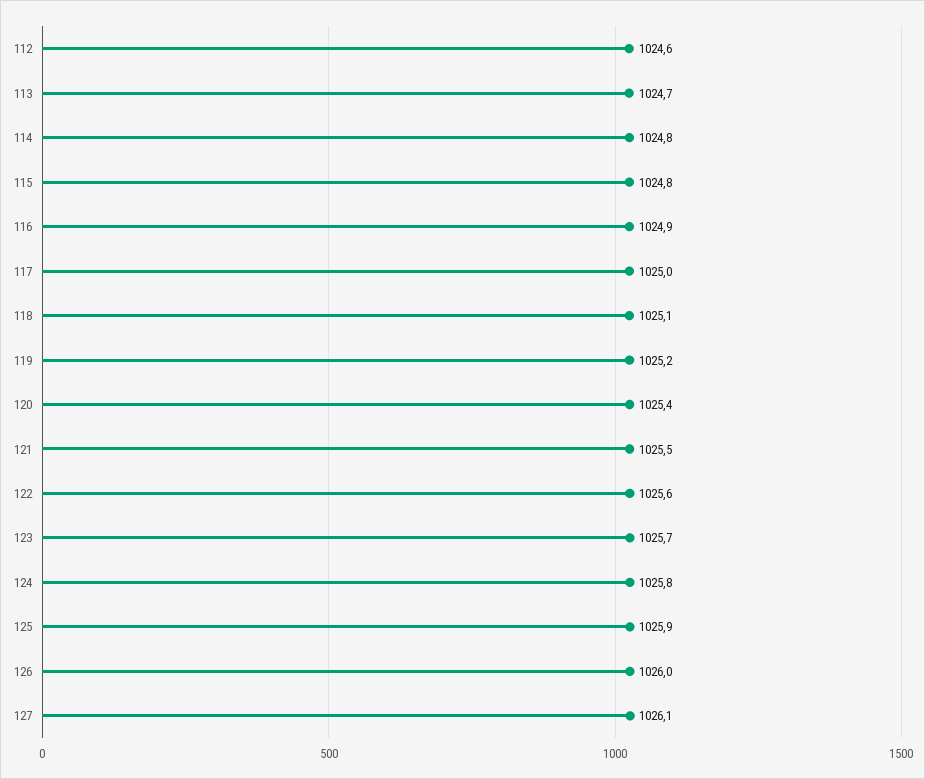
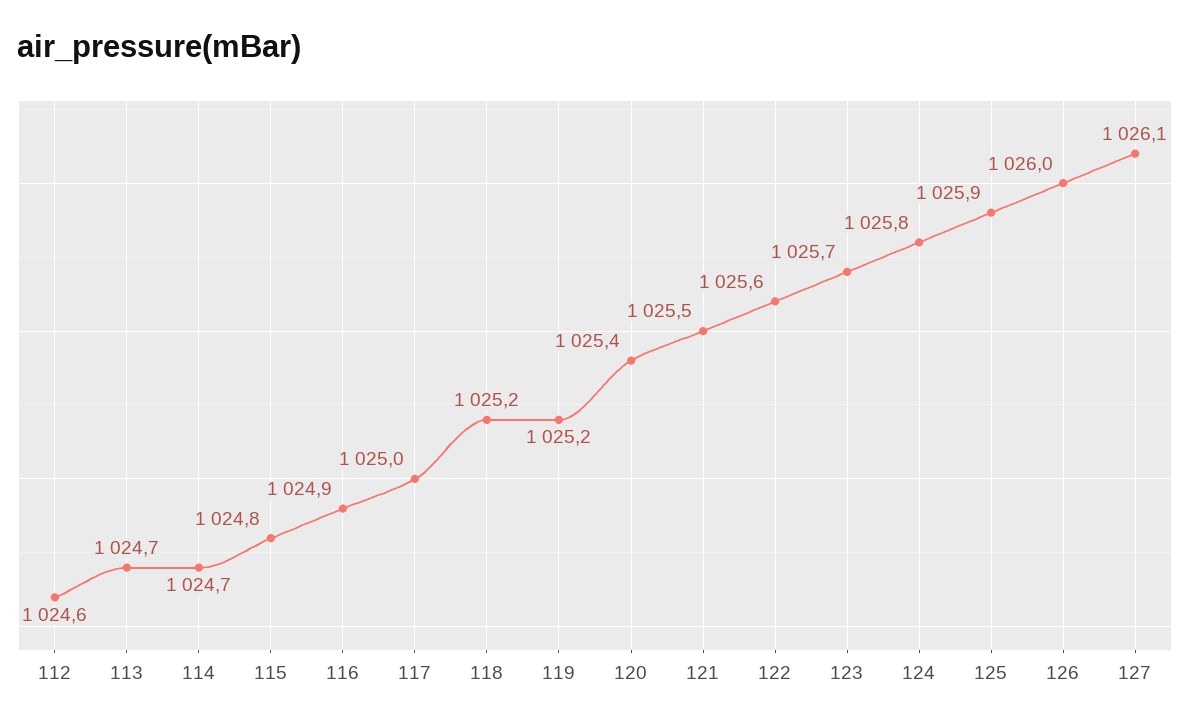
  {
    "112": 1024.6,
    "113": 1024.7,
-   "114": 1024.8,
+   "114": 1024.7,
    "115": 1024.8,
    "116": 1024.9,
    "117": 1025,
-   "118": 1025.1,
+   "118": 1025.2,
    "119": 1025.2,
    "120": 1025.4,
    "121": 1025.5,
    "122": 1025.6,
    "123": 1025.7,
    "124": 1025.8,
    "125": 1025.9,
    "126": 1026,
    "127": 1026.1
  }

